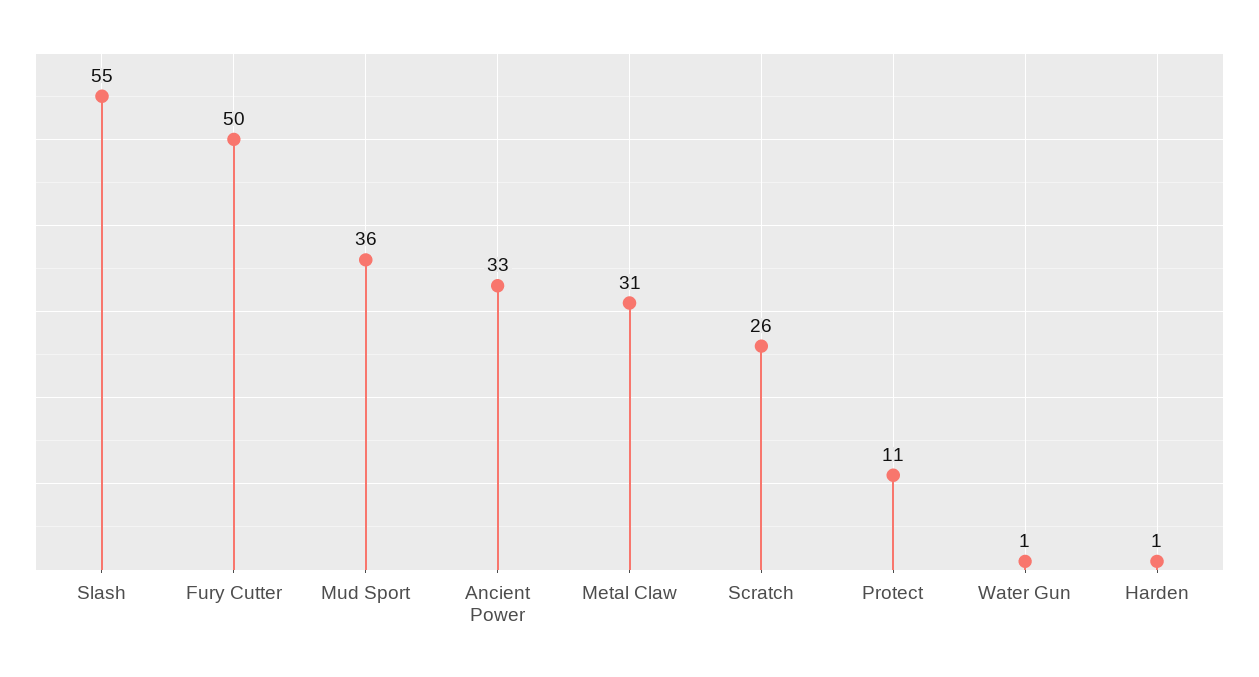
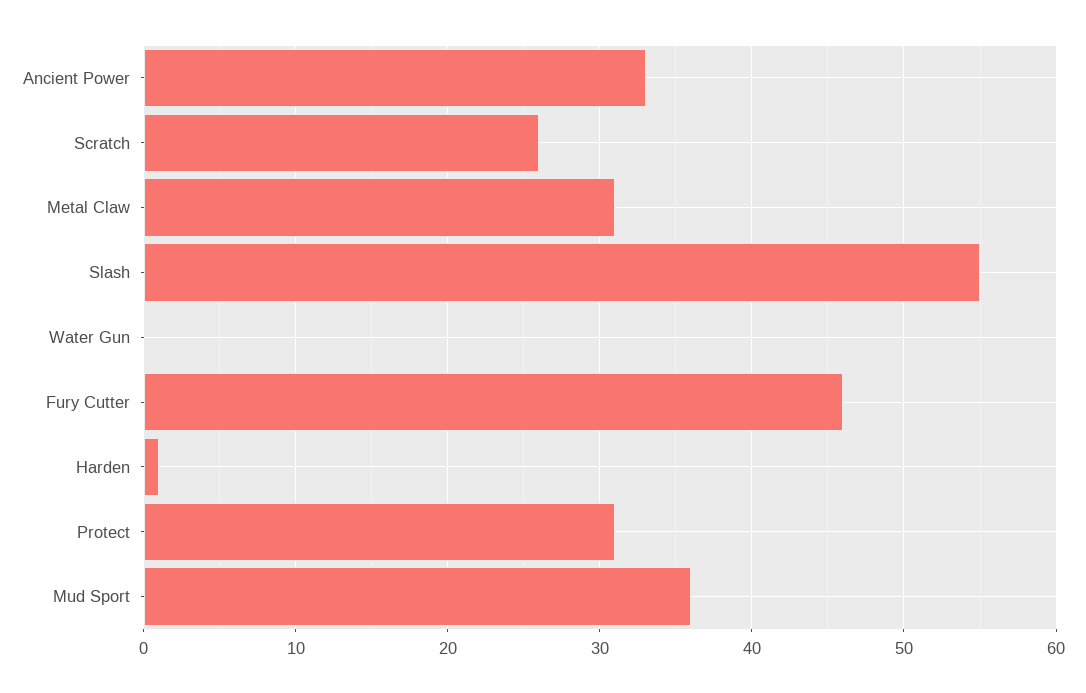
  {
    "Slash": 55,
-   "Fury Cutter": 50,
+   "Fury Cutter": 46,
    "Mud Sport": 36,
    "Ancient Power": 33,
    "Metal Claw": 31,
    "Scratch": 26,
-   "Protect": 11,
+   "Protect": 31,
-   "Water Gun": 1,
+   "Water Gun": 0,
    "Harden": 1
  }

